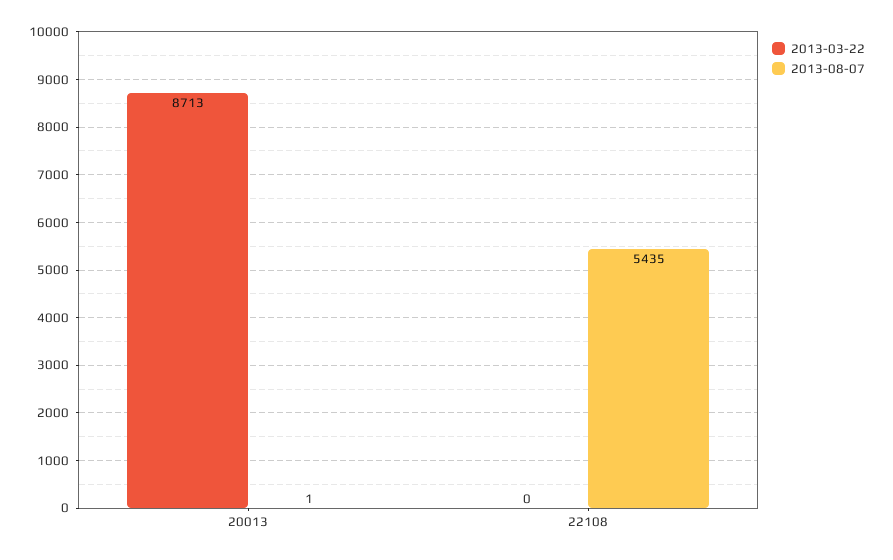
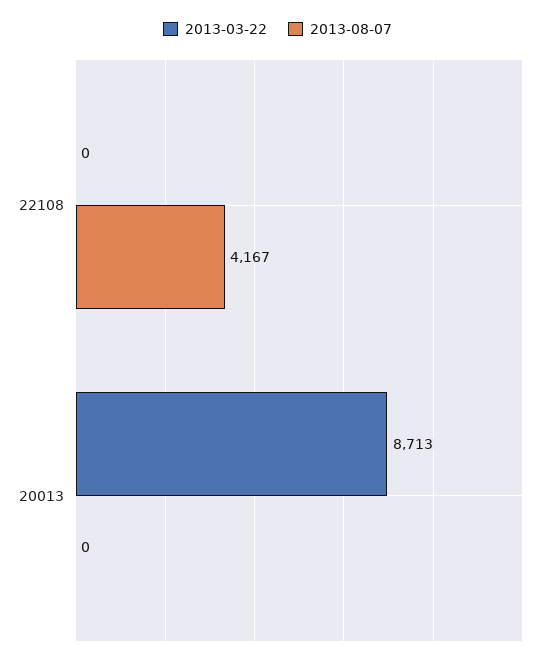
  {
    "2013-03-22": {
      "20013": 8713,
      "22108": 0
    },
    "2013-08-07": {
-     "20013": 1,
+     "20013": 0,
-     "22108": 5435
+     "22108": 4167
    }
  }

